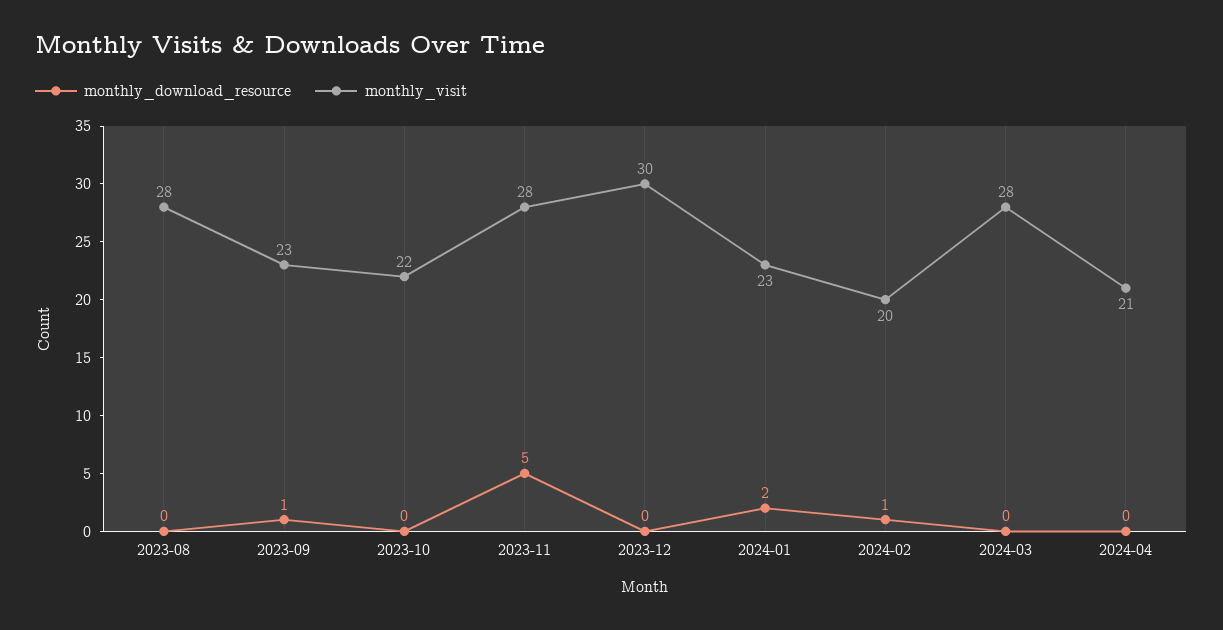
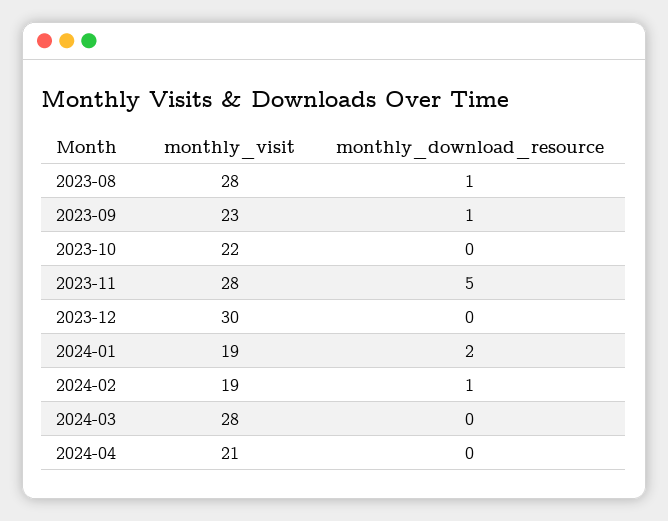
  {
    "monthly_download_resource": {
-     "2023-08": 0,
+     "2023-08": 1,
      "2023-09": 1,
      "2023-10": 0,
      "2023-11": 5,
      "2023-12": 0,
      "2024-01": 2,
      "2024-02": 1,
      "2024-03": 0,
      "2024-04": 0
    },
    "monthly_visit": {
      "2023-08": 28,
      "2023-09": 23,
      "2023-10": 22,
      "2023-11": 28,
      "2023-12": 30,
-     "2024-01": 23,
+     "2024-01": 19,
-     "2024-02": 20,
+     "2024-02": 19,
      "2024-03": 28,
      "2024-04": 21
    }
  }

